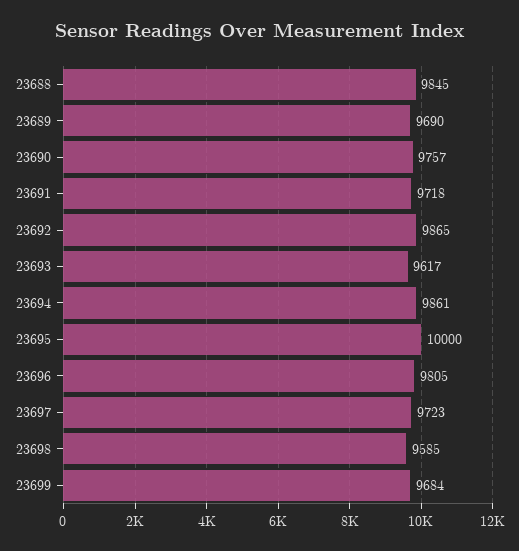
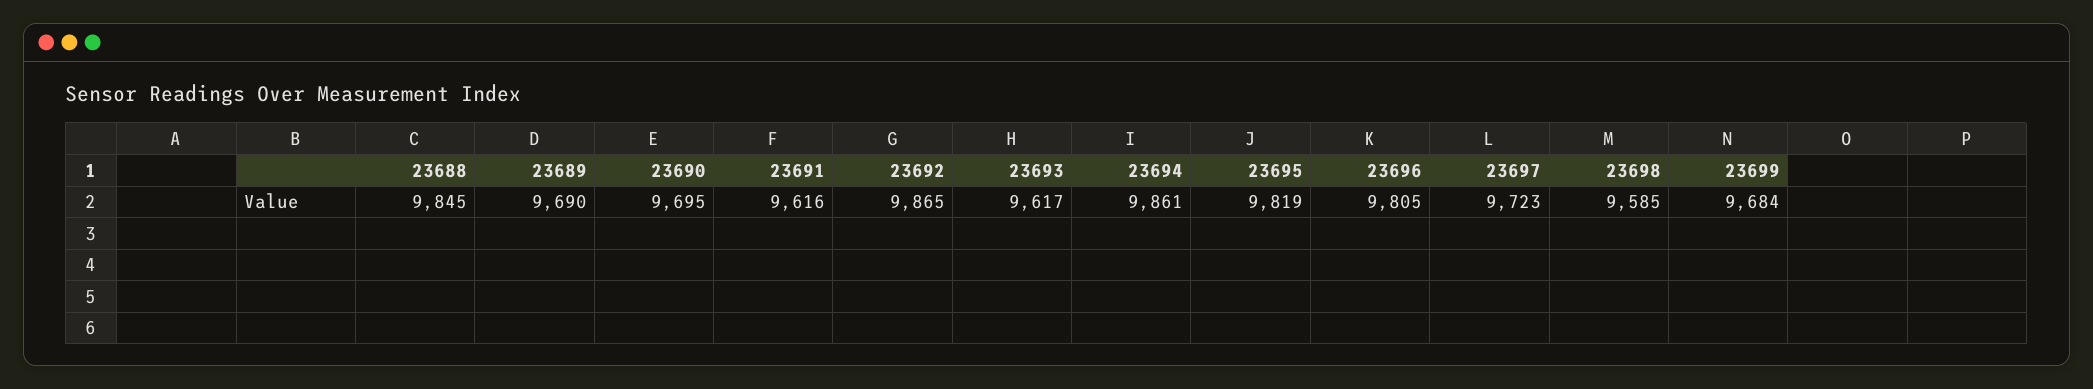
  {
    "23688": 9845,
    "23689": 9690,
-   "23690": 9757,
+   "23690": 9695,
-   "23691": 9718,
+   "23691": 9616,
    "23692": 9865,
    "23693": 9617,
    "23694": 9861,
-   "23695": 10000,
+   "23695": 9819,
    "23696": 9805,
    "23697": 9723,
    "23698": 9585,
    "23699": 9684
  }

